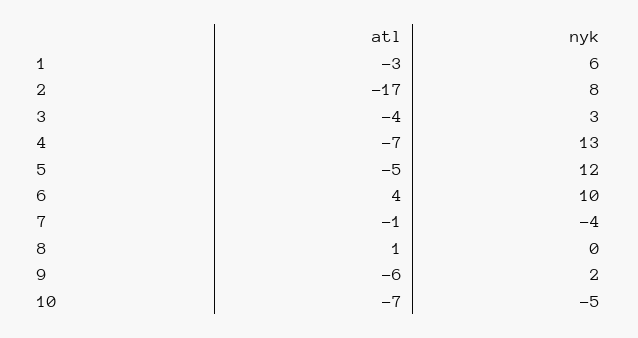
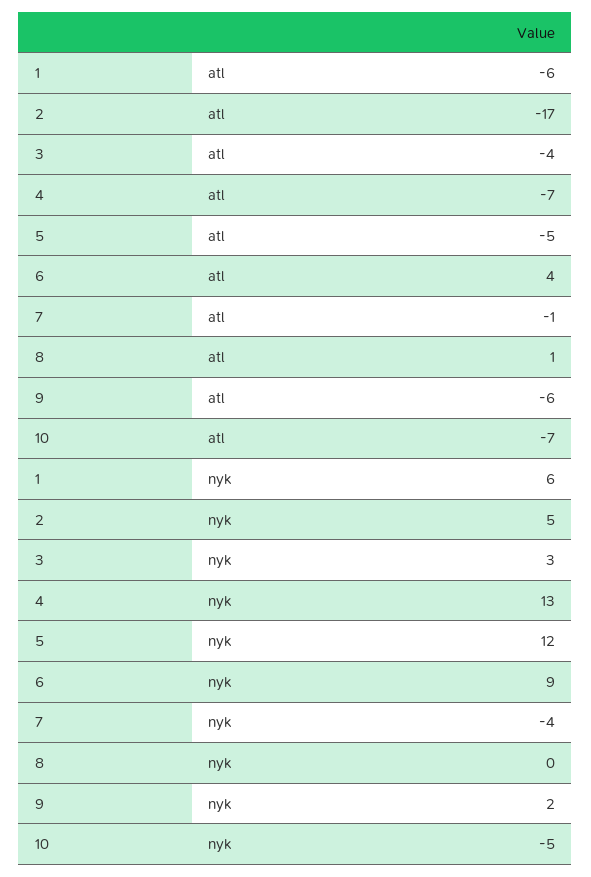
  {
    "atl": {
-     "1": -3,
+     "1": -6,
      "2": -17,
      "3": -4,
      "4": -7,
      "5": -5,
      "6": 4,
      "7": -1,
      "8": 1,
      "9": -6,
      "10": -7
    },
    "nyk": {
      "1": 6,
-     "2": 8,
+     "2": 5,
      "3": 3,
      "4": 13,
      "5": 12,
-     "6": 10,
+     "6": 9,
      "7": -4,
      "8": 0,
      "9": 2,
      "10": -5
    }
  }

